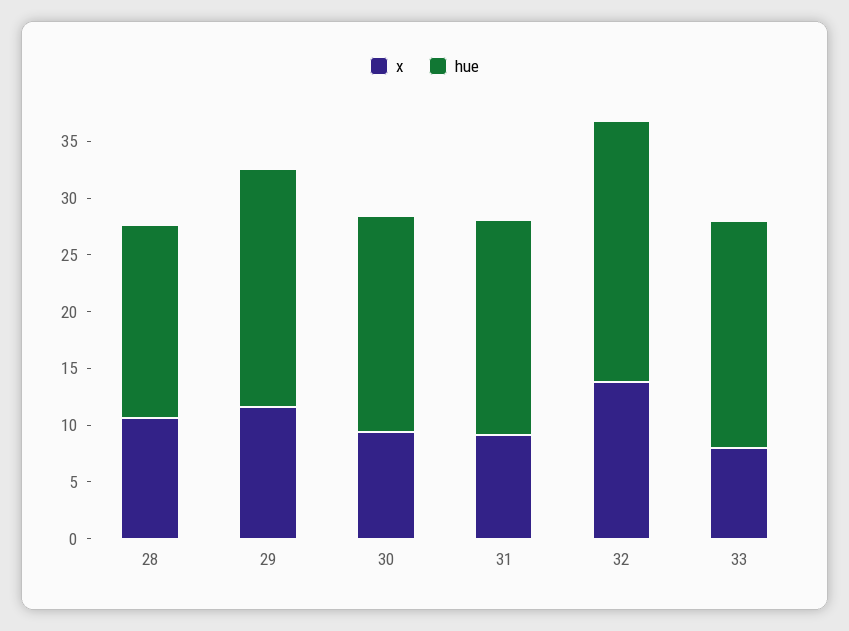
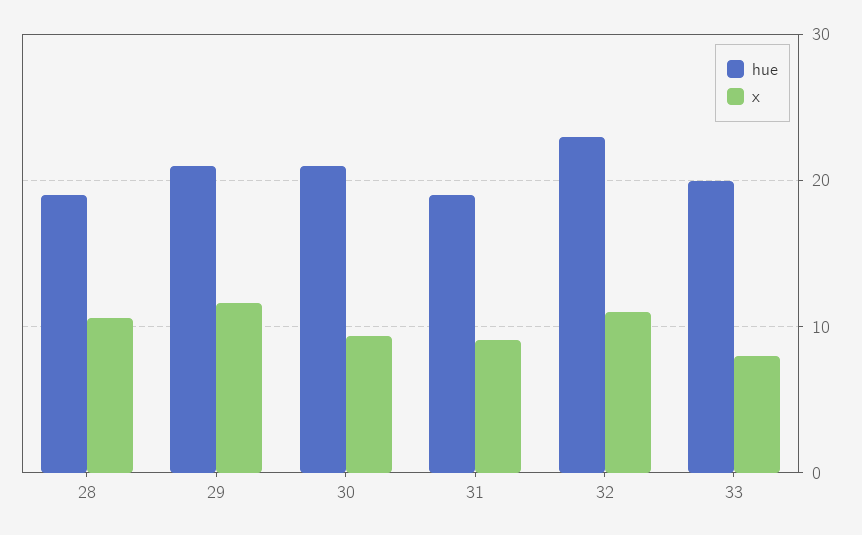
  {
    "x": {
      "28": 11,
      "29": 12,
      "30": 9,
      "31": 9,
-     "32": 14,
+     "32": 11,
      "33": 8
    },
    "hue": {
-     "28": 17,
+     "28": 19,
      "29": 21,
-     "30": 19,
+     "30": 21,
      "31": 19,
      "32": 23,
      "33": 20
    }
  }

